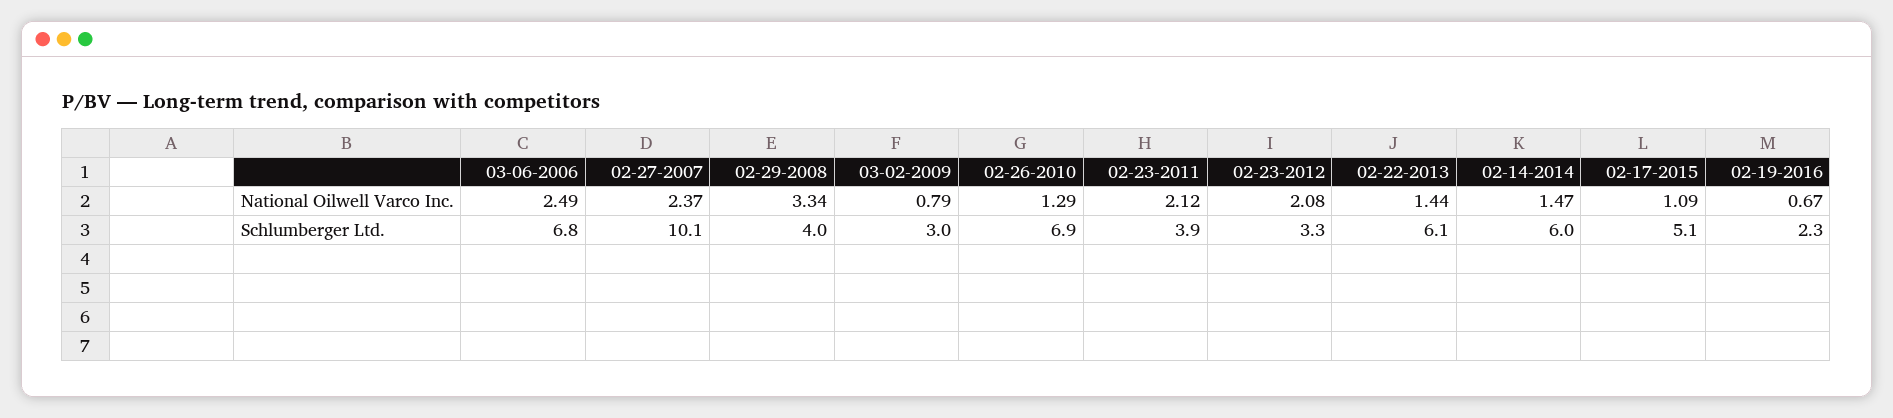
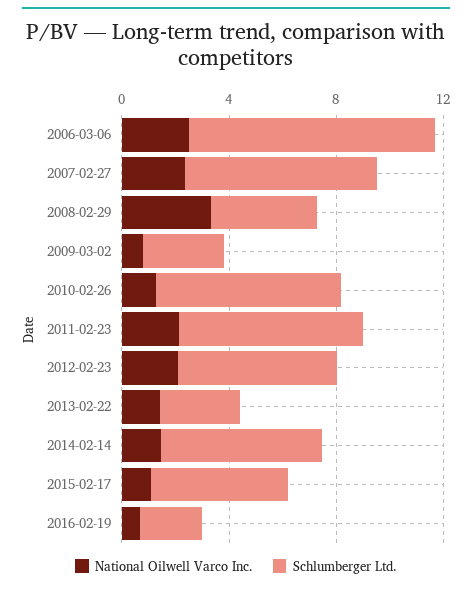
  {
    "National Oilwell Varco Inc.": {
      "03-06-2006": 2.49,
      "02-27-2007": 2.37,
      "02-29-2008": 3.34,
      "03-02-2009": 0.79,
      "02-26-2010": 1.29,
      "02-23-2011": 2.12,
      "02-23-2012": 2.08,
      "02-22-2013": 1.44,
      "02-14-2014": 1.47,
      "02-17-2015": 1.09,
      "02-19-2016": 0.67
    },
    "Schlumberger Ltd.": {
-     "03-06-2006": 6.8,
+     "03-06-2006": 9,
-     "02-27-2007": 10.1,
+     "02-27-2007": 7,
      "02-29-2008": 4,
      "03-02-2009": 3,
      "02-26-2010": 6.9,
-     "02-23-2011": 3.9,
+     "02-23-2011": 7,
-     "02-23-2012": 3.3,
+     "02-23-2012": 6,
-     "02-22-2013": 6.1,
+     "02-22-2013": 3,
      "02-14-2014": 6,
      "02-17-2015": 5.1,
      "02-19-2016": 2.3
    }
  }

